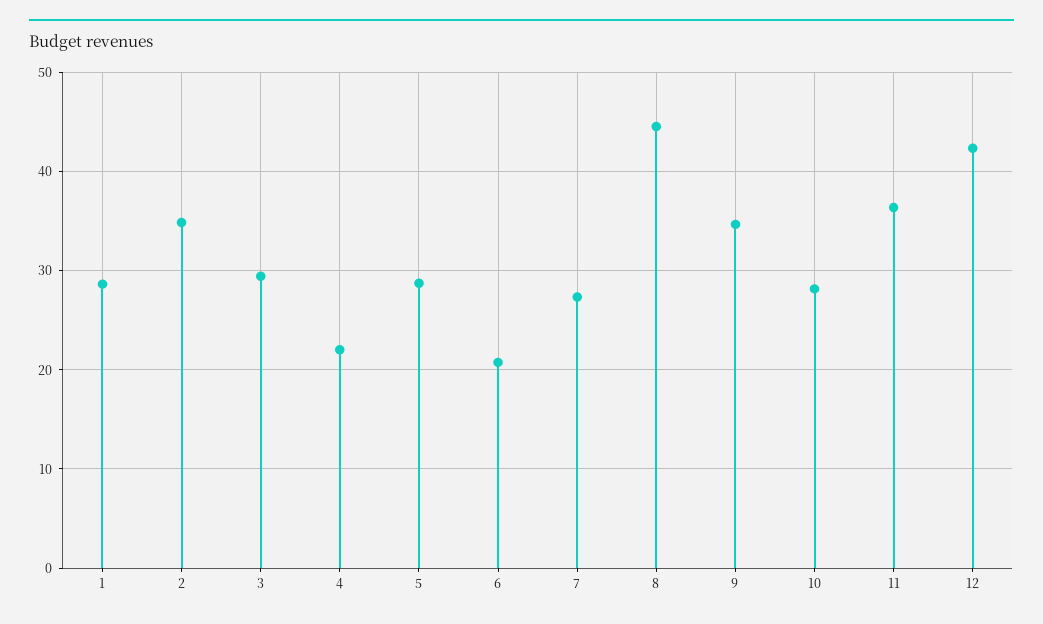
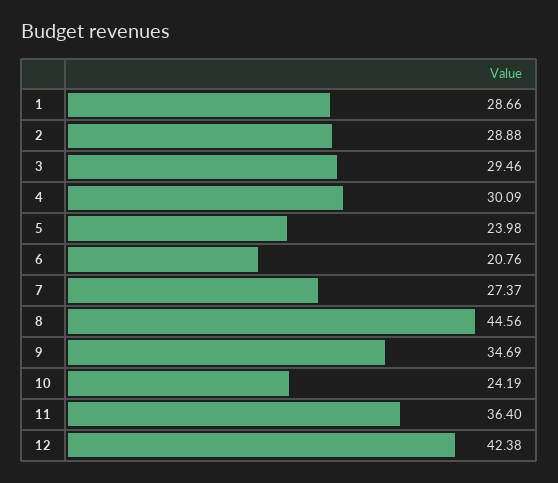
  {
    "1": 28.66,
-   "2": 35,
+   "2": 28.88,
    "3": 29.46,
-   "4": 22,
+   "4": 30.09,
-   "5": 29,
+   "5": 23.98,
    "6": 20.76,
    "7": 27.37,
    "8": 44.56,
    "9": 34.69,
-   "10": 28,
+   "10": 24.19,
    "11": 36.4,
    "12": 42.38
  }

